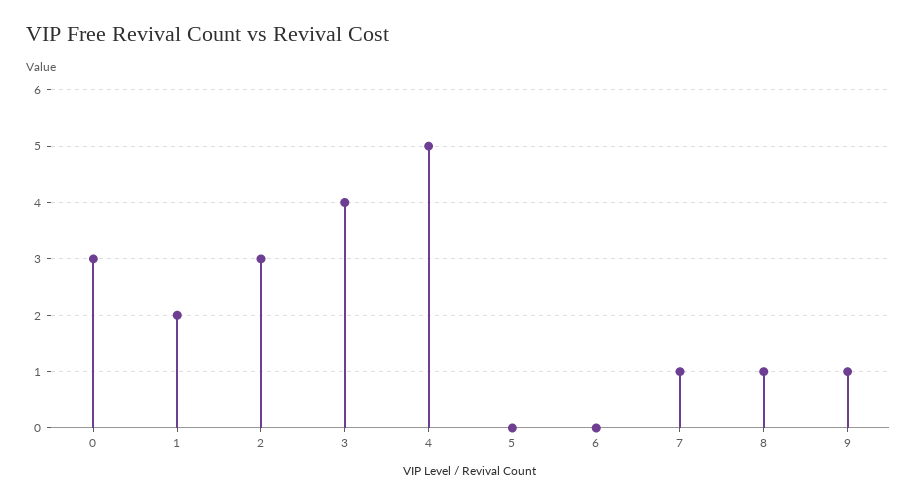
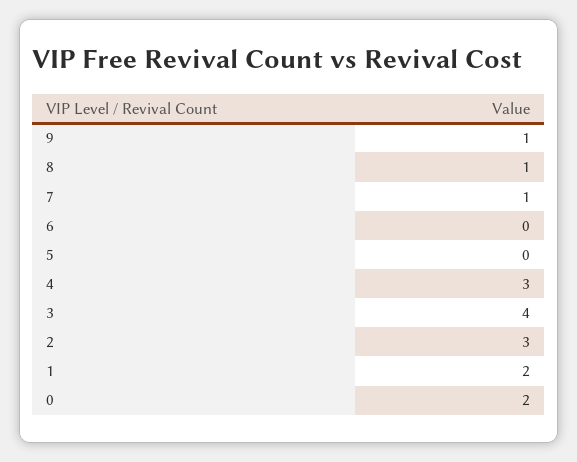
  {
-   "0": 3,
+   "0": 2,
    "1": 2,
    "2": 3,
    "3": 4,
-   "4": 5,
+   "4": 3,
    "5": 0,
    "6": 0,
    "7": 1,
    "8": 1,
    "9": 1
  }

